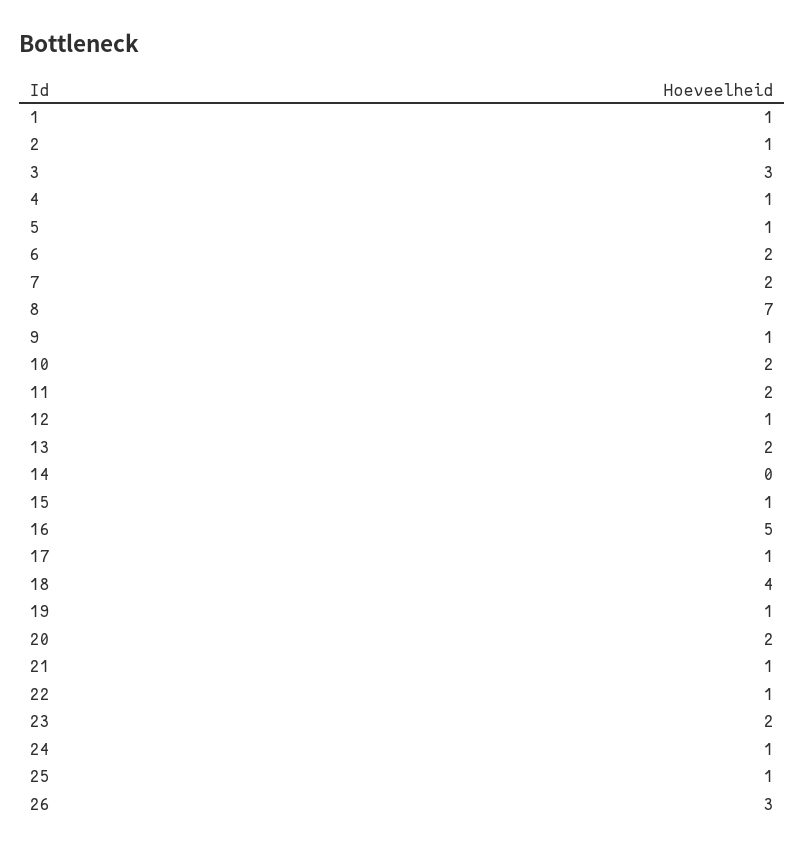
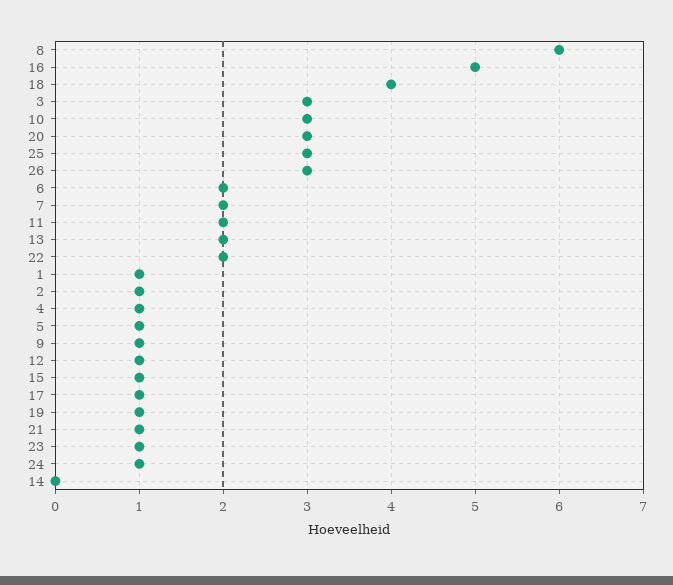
  {
    "1": 1,
    "2": 1,
    "3": 3,
    "4": 1,
    "5": 1,
    "6": 2,
    "7": 2,
-   "8": 7,
+   "8": 6,
    "9": 1,
-   "10": 2,
+   "10": 3,
    "11": 2,
    "12": 1,
    "13": 2,
    "14": 0,
    "15": 1,
    "16": 5,
    "17": 1,
    "18": 4,
    "19": 1,
-   "20": 2,
+   "20": 3,
    "21": 1,
-   "22": 1,
+   "22": 2,
-   "23": 2,
+   "23": 1,
    "24": 1,
-   "25": 1,
+   "25": 3,
    "26": 3
  }

